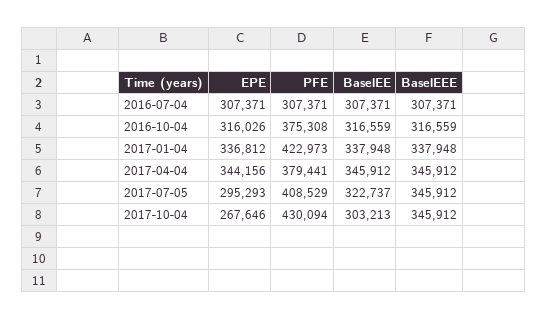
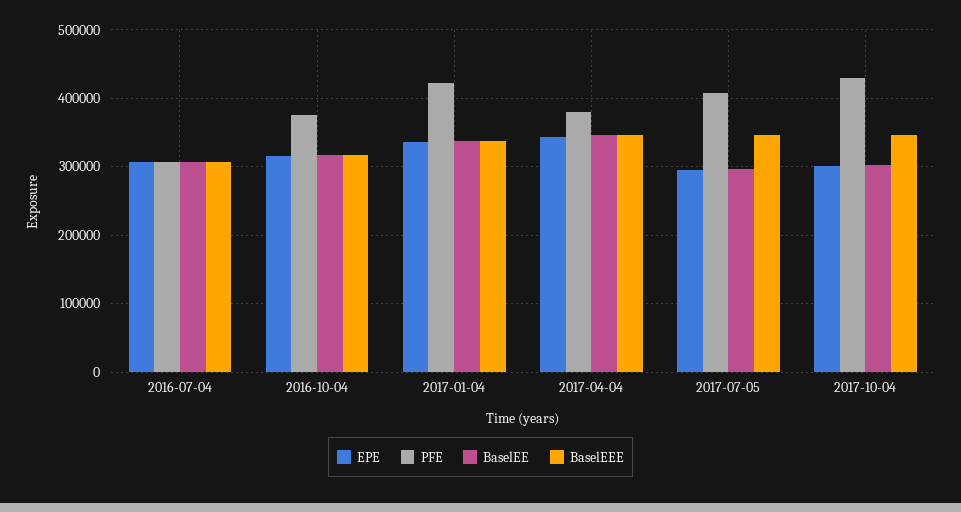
  {
    "EPE": {
      "2016-07-04": 307371,
      "2016-10-04": 316026,
      "2017-01-04": 336812,
      "2017-04-04": 344156,
      "2017-07-05": 295293,
-     "2017-10-04": 267646
+     "2017-10-04": 300000
    },
    "PFE": {
      "2016-07-04": 307371,
      "2016-10-04": 375308,
      "2017-01-04": 422973,
      "2017-04-04": 379441,
      "2017-07-05": 408529,
      "2017-10-04": 430094
    },
    "BaselEE": {
      "2016-07-04": 307371,
      "2016-10-04": 316559,
      "2017-01-04": 337948,
      "2017-04-04": 345912,
-     "2017-07-05": 322737,
+     "2017-07-05": 300000,
      "2017-10-04": 303213
    },
    "BaselEEE": {
      "2016-07-04": 307371,
      "2016-10-04": 316559,
      "2017-01-04": 337948,
      "2017-04-04": 345912,
      "2017-07-05": 345912,
      "2017-10-04": 345912
    }
  }

